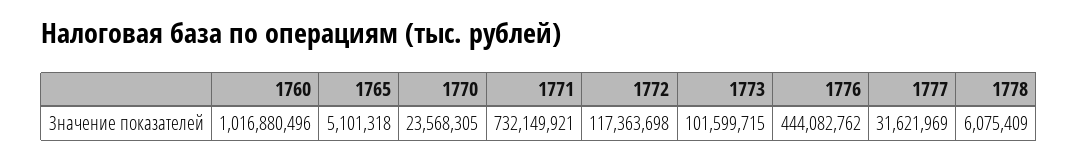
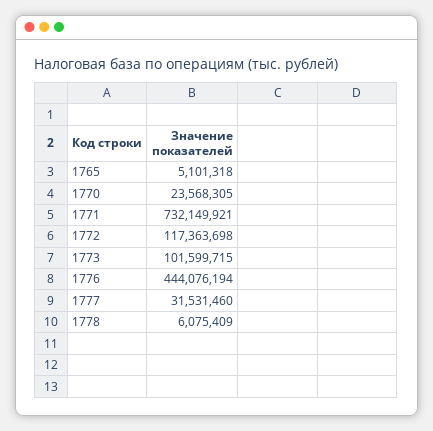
  {
-   "1760": 1016880496,
    "1765": 5101318,
    "1770": 23568305,
    "1771": 732149921,
    "1772": 117363698,
    "1773": 101599715,
-   "1776": 444082762,
+   "1776": 444076194,
-   "1777": 31621969,
+   "1777": 31531460,
    "1778": 6075409
  }

